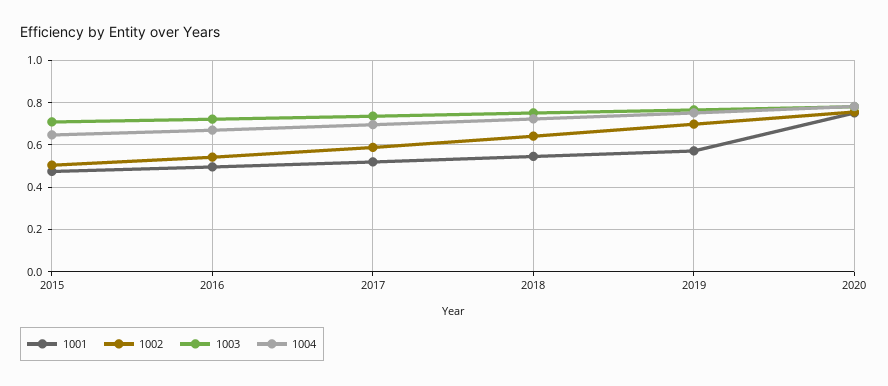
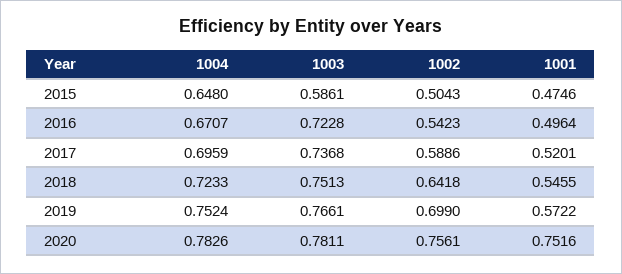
  {
    "1001": {
      "2015": 0.4746,
      "2016": 0.4964,
      "2017": 0.5201,
      "2018": 0.5455,
      "2019": 0.5722,
      "2020": 0.7516
    },
    "1002": {
      "2015": 0.5043,
      "2016": 0.5423,
      "2017": 0.5886,
      "2018": 0.6418,
      "2019": 0.699,
      "2020": 0.7561
    },
    "1003": {
-     "2015": 0.7,
+     "2015": 0.5861,
      "2016": 0.7228,
      "2017": 0.7368,
      "2018": 0.7513,
      "2019": 0.7661,
      "2020": 0.7811
    },
    "1004": {
      "2015": 0.648,
      "2016": 0.6707,
      "2017": 0.6959,
      "2018": 0.7233,
      "2019": 0.7524,
      "2020": 0.7826
    }
  }

